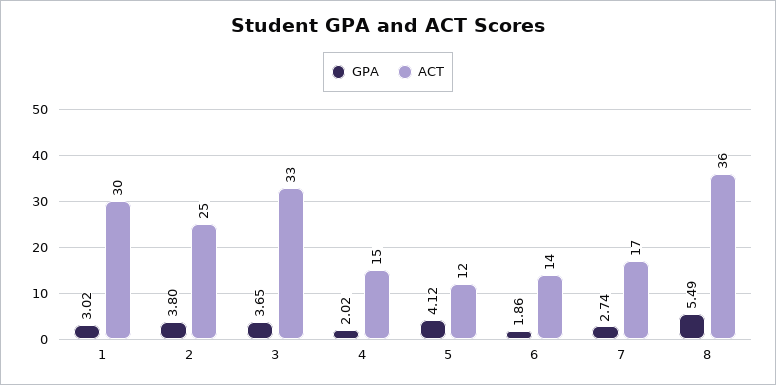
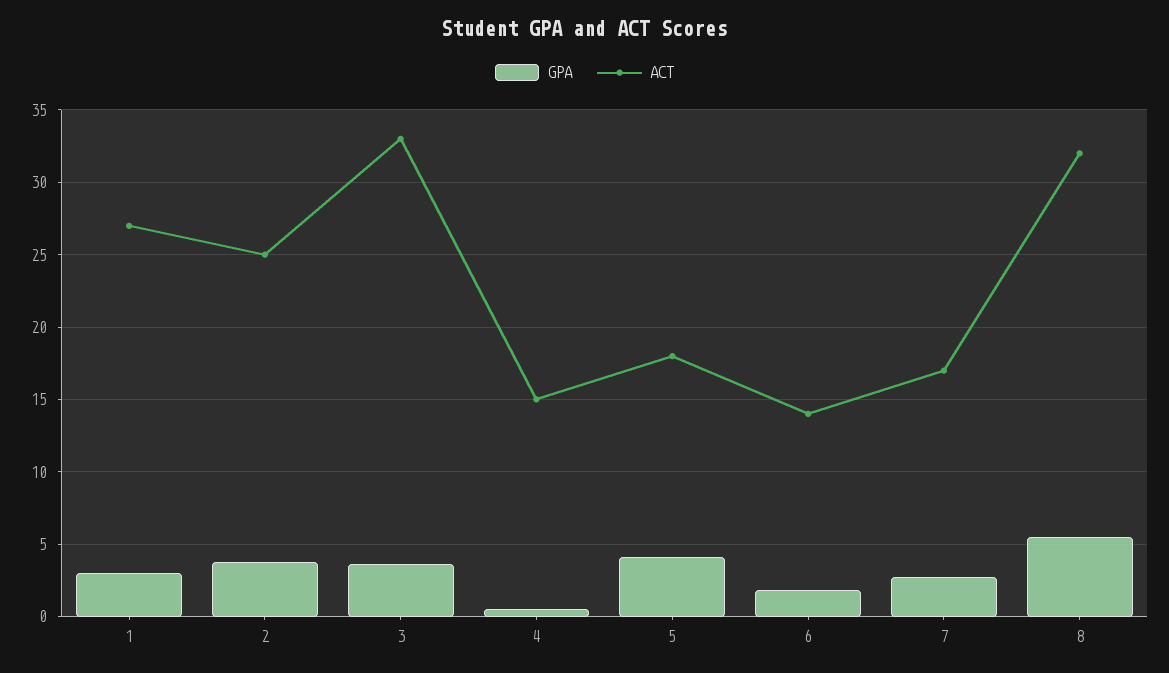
  {
    "GPA": {
      "1": 3.02,
      "2": 3.8,
      "3": 3.65,
-     "4": 2.02,
+     "4": 0.5,
      "5": 4.12,
      "6": 1.86,
      "7": 2.74,
      "8": 5.49
    },
    "ACT": {
-     "1": 30,
+     "1": 27,
      "2": 25,
      "3": 33,
      "4": 15,
-     "5": 12,
+     "5": 18,
      "6": 14,
      "7": 17,
-     "8": 36
+     "8": 32
    }
  }

